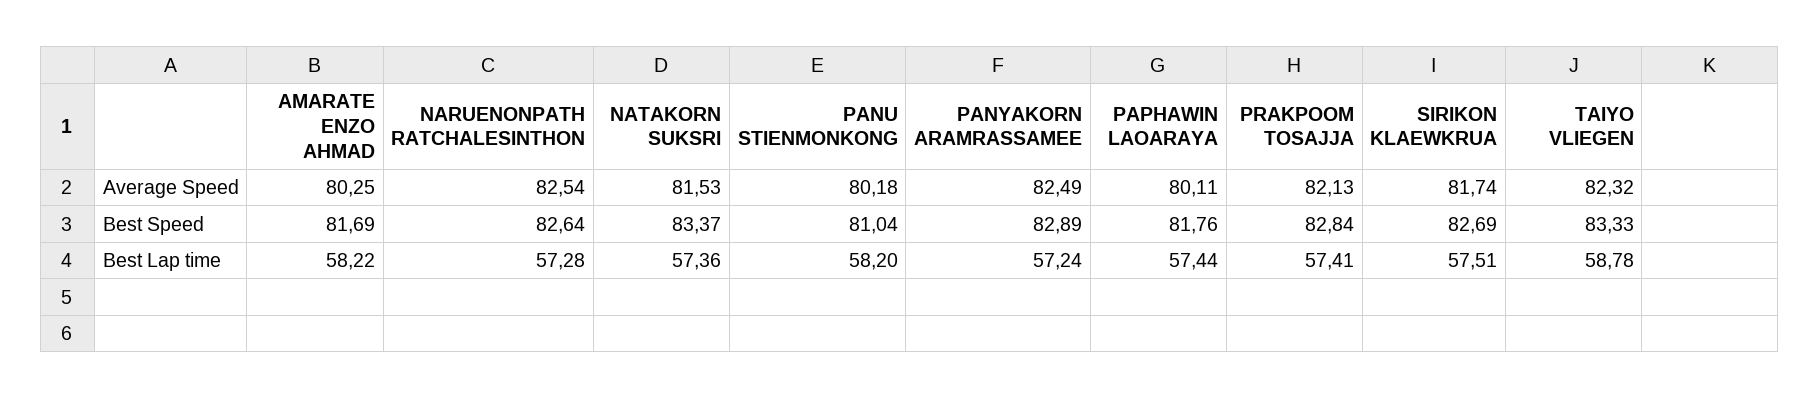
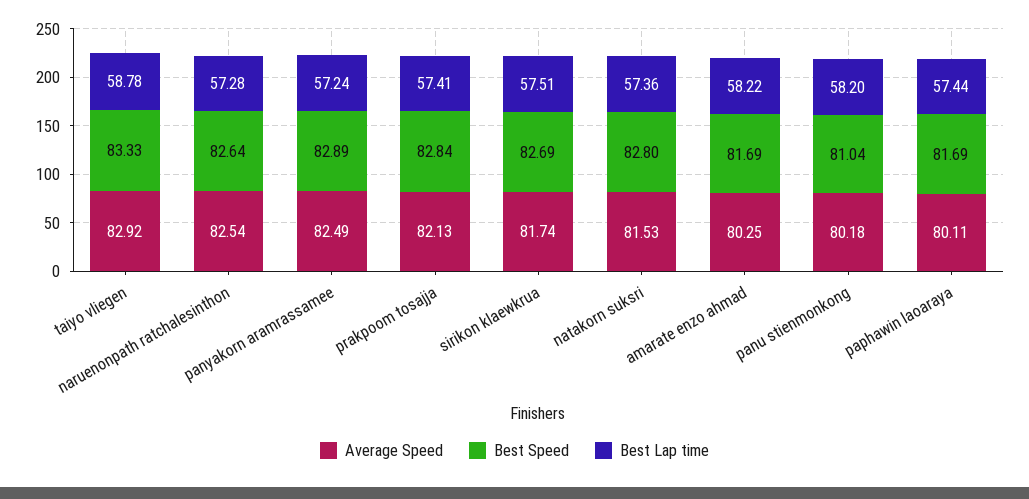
  {
    "Average Speed": {
      "AMARATE ENZO AHMAD": 80.25,
      "NARUENONPATH RATCHALESINTHON": 82.54,
      "NATAKORN SUKSRI": 81.53,
      "PANU STIENMONKONG": 80.18,
      "PANYAKORN ARAMRASSAMEE": 82.49,
      "PAPHAWIN LAOARAYA": 80.11,
      "PRAKPOOM TOSAJJA": 82.13,
      "SIRIKON KLAEWKRUA": 81.74,
-     "TAIYO VLIEGEN": 82.32
+     "TAIYO VLIEGEN": 82.92
    },
    "Best Speed": {
      "AMARATE ENZO AHMAD": 81.69,
      "NARUENONPATH RATCHALESINTHON": 82.64,
-     "NATAKORN SUKSRI": 83.37,
+     "NATAKORN SUKSRI": 82.8,
      "PANU STIENMONKONG": 81.04,
      "PANYAKORN ARAMRASSAMEE": 82.89,
-     "PAPHAWIN LAOARAYA": 81.76,
+     "PAPHAWIN LAOARAYA": 81.69,
      "PRAKPOOM TOSAJJA": 82.84,
      "SIRIKON KLAEWKRUA": 82.69,
      "TAIYO VLIEGEN": 83.33
    },
    "Best Lap time": {
      "AMARATE ENZO AHMAD": 58.22,
      "NARUENONPATH RATCHALESINTHON": 57.28,
      "NATAKORN SUKSRI": 57.36,
      "PANU STIENMONKONG": 58.2,
      "PANYAKORN ARAMRASSAMEE": 57.24,
      "PAPHAWIN LAOARAYA": 57.44,
      "PRAKPOOM TOSAJJA": 57.41,
      "SIRIKON KLAEWKRUA": 57.51,
      "TAIYO VLIEGEN": 58.78
    }
  }

